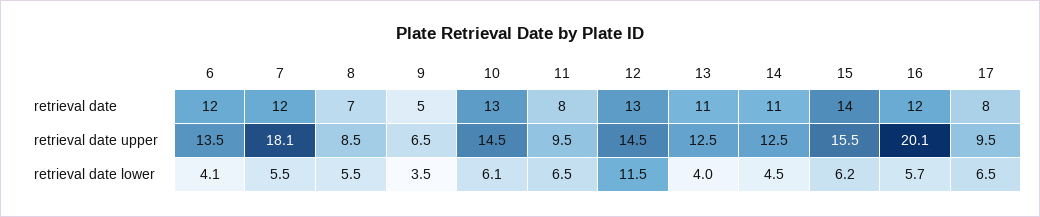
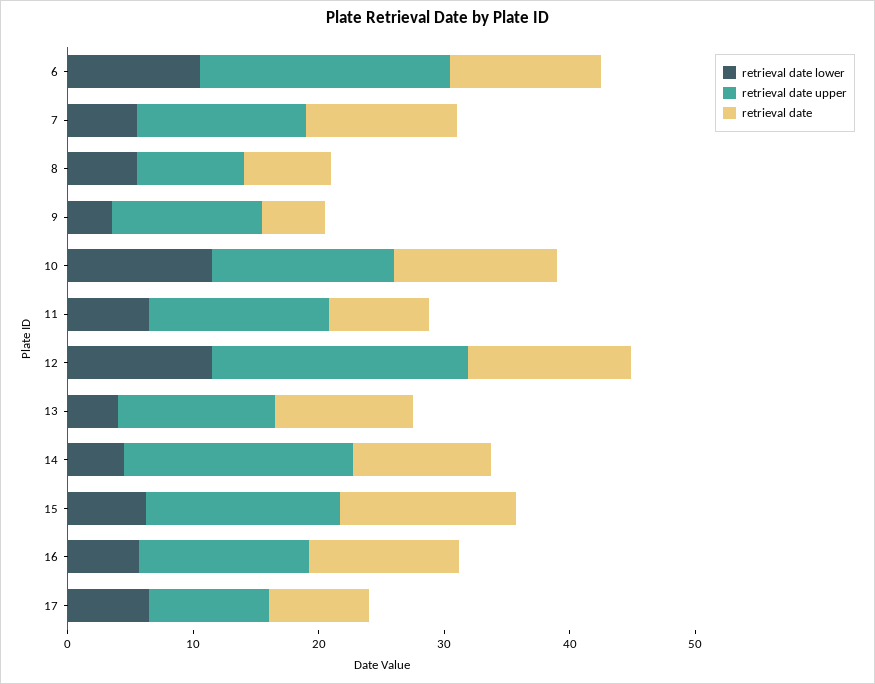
  {
    "retrieval date": {
      "6": 12,
      "7": 12,
      "8": 7,
      "9": 5,
      "10": 13,
      "11": 8,
      "12": 13,
      "13": 11,
      "14": 11,
      "15": 14,
      "16": 12,
      "17": 8
    },
    "retrieval date upper": {
-     "6": 13.5,
+     "6": 20,
-     "7": 18.1,
+     "7": 14,
      "8": 8.5,
-     "9": 6.5,
+     "9": 12,
      "10": 14.5,
-     "11": 9.5,
+     "11": 14,
-     "12": 14.5,
+     "12": 20,
      "13": 12.5,
-     "14": 12.5,
+     "14": 18,
      "15": 15.5,
-     "16": 20.1,
+     "16": 14,
      "17": 9.5
    },
    "retrieval date lower": {
-     "6": 4.1,
+     "6": 10,
      "7": 5.5,
      "8": 5.5,
      "9": 3.5,
-     "10": 6.1,
+     "10": 12,
      "11": 6.5,
      "12": 11.5,
      "13": 4,
      "14": 4.5,
      "15": 6.2,
      "16": 5.7,
      "17": 6.5
    }
  }

